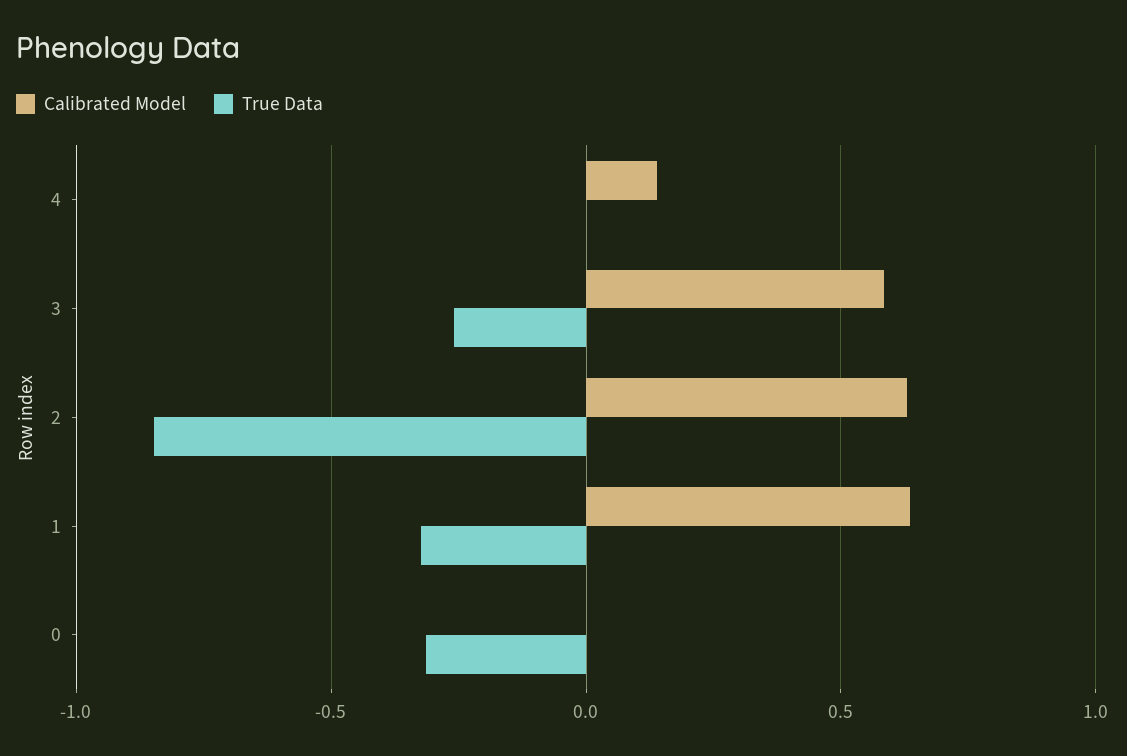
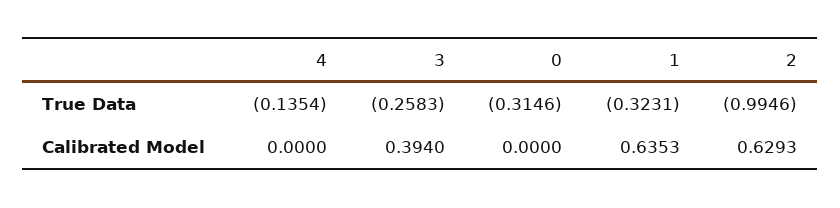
  {
    "Calibrated Model": {
-     "4": 0.15,
+     "4": 0,
-     "3": 0.6,
+     "3": 0.394,
      "2": 0.6293,
      "1": 0.6353,
      "0": 0
    },
    "True Data": {
-     "4": 0,
+     "4": -0.1354,
      "3": -0.2583,
-     "2": -0.85,
+     "2": -0.9946,
      "1": -0.3231,
      "0": -0.3146
    }
  }

